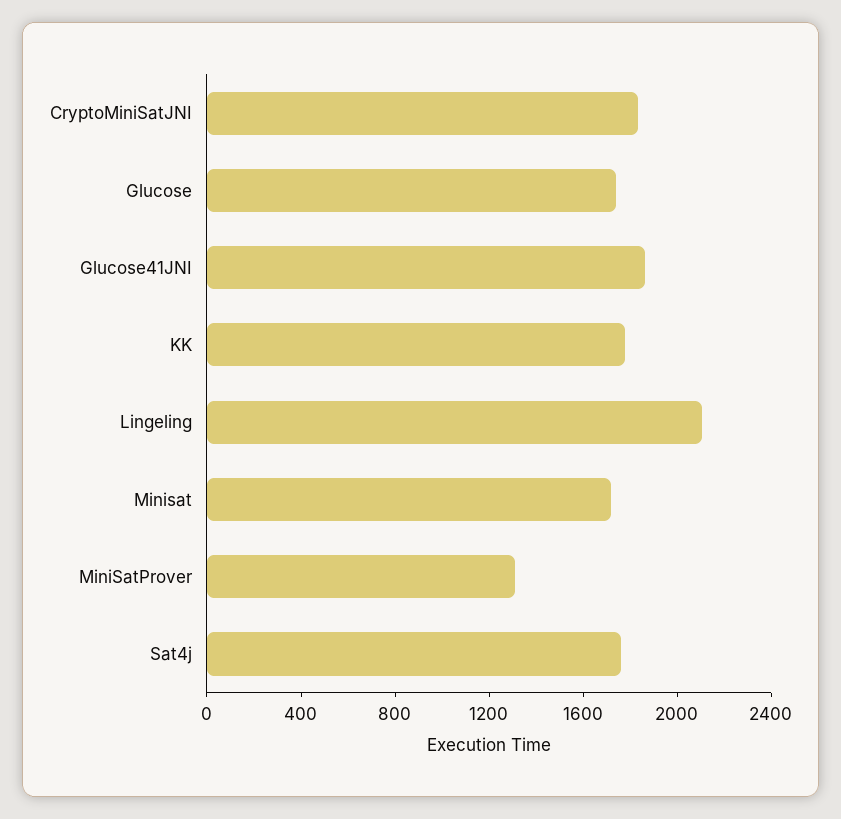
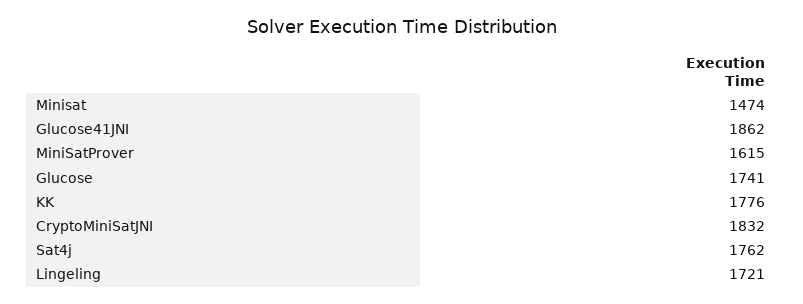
  {
    "CryptoMiniSatJNI": 1832,
    "Glucose": 1741,
    "Glucose41JNI": 1862,
    "KK": 1776,
-   "Lingeling": 2100,
+   "Lingeling": 1721,
-   "Minisat": 1700,
+   "Minisat": 1474,
-   "MiniSatProver": 1300,
+   "MiniSatProver": 1615,
    "Sat4j": 1762
  }

